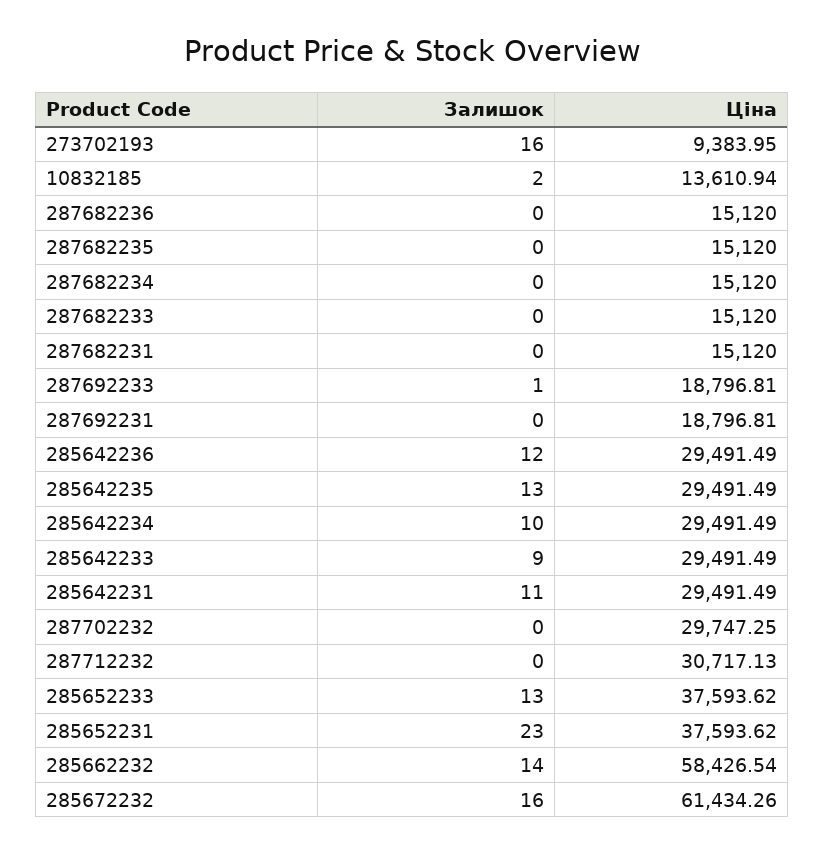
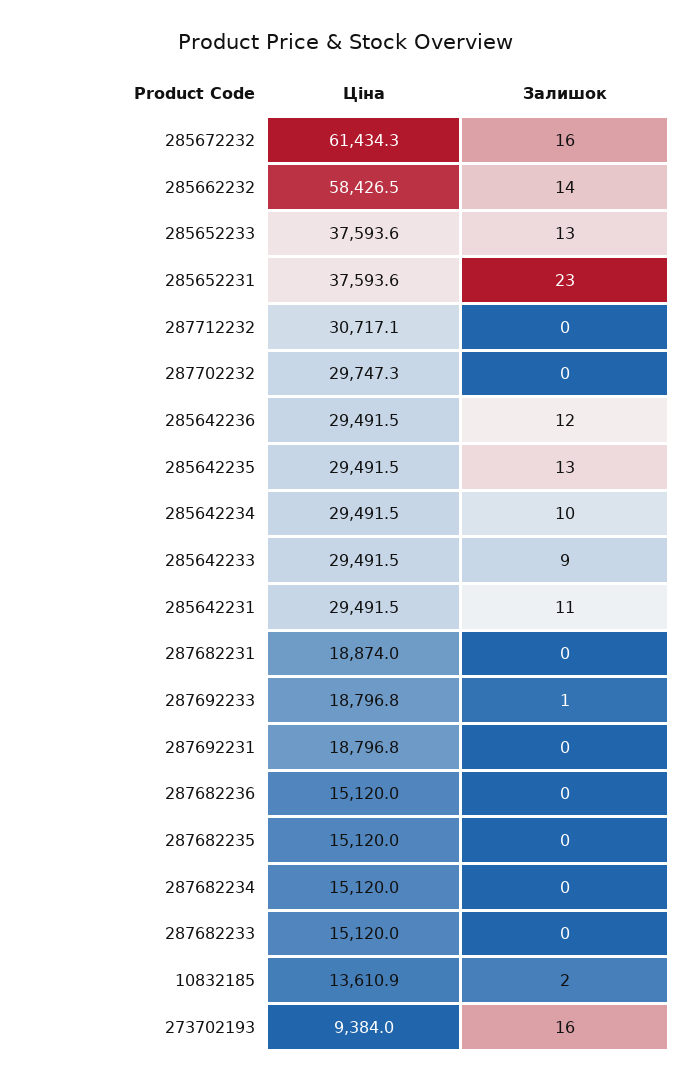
  {
    "Залишок": {
      "273702193": 16,
      "10832185": 2,
      "287682236": 0,
      "287682235": 0,
      "287682234": 0,
      "287682233": 0,
      "287682231": 0,
      "287692233": 1,
      "287692231": 0,
      "285642236": 12,
      "285642235": 13,
      "285642234": 10,
      "285642233": 9,
      "285642231": 11,
      "287702232": 0,
      "287712232": 0,
      "285652233": 13,
      "285652231": 23,
      "285662232": 14,
      "285672232": 16
    },
    "Ціна": {
      "273702193": 9383.95,
      "10832185": 13610.94,
      "287682236": 15120,
      "287682235": 15120,
      "287682234": 15120,
      "287682233": 15120,
-     "287682231": 15120,
+     "287682231": 18874,
      "287692233": 18796.81,
      "287692231": 18796.81,
      "285642236": 29491.49,
      "285642235": 29491.49,
      "285642234": 29491.49,
      "285642233": 29491.49,
      "285642231": 29491.49,
      "287702232": 29747.25,
      "287712232": 30717.13,
      "285652233": 37593.62,
      "285652231": 37593.62,
      "285662232": 58426.54,
      "285672232": 61434.26
    }
  }

